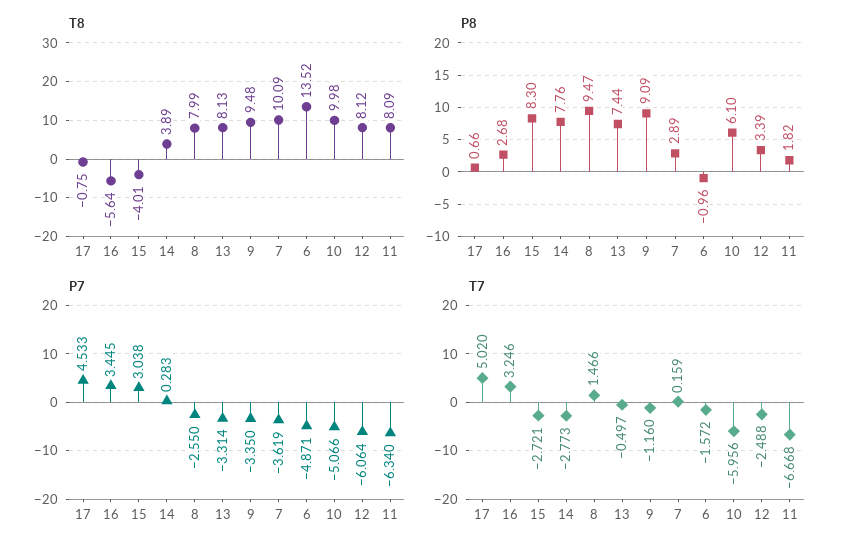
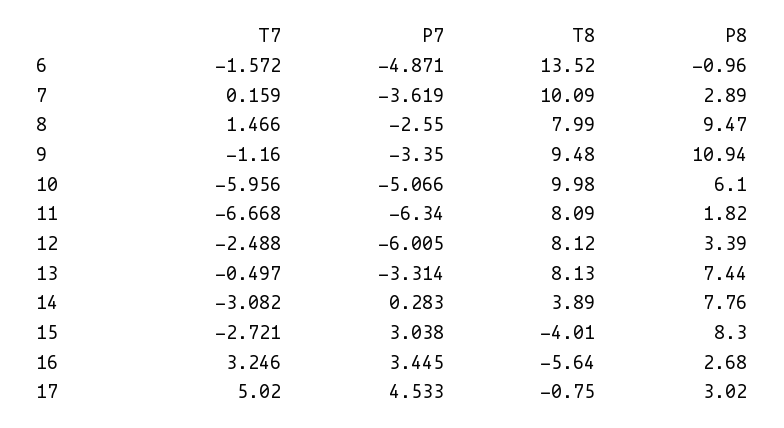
  {
    "T8": {
      "17": -0.75,
      "16": -5.64,
      "15": -4.01,
      "14": 3.89,
      "8": 7.99,
      "13": 8.13,
      "9": 9.48,
      "7": 10.09,
      "6": 13.52,
      "10": 9.98,
      "12": 8.12,
      "11": 8.09
    },
    "P8": {
-     "17": 0.66,
+     "17": 3.02,
      "16": 2.68,
      "15": 8.3,
      "14": 7.76,
      "8": 9.47,
      "13": 7.44,
-     "9": 9.09,
+     "9": 10.94,
      "7": 2.89,
      "6": -0.96,
      "10": 6.1,
      "12": 3.39,
      "11": 1.82
    },
    "P7": {
      "17": 4.533,
      "16": 3.445,
      "15": 3.038,
      "14": 0.283,
      "8": -2.55,
      "13": -3.314,
      "9": -3.35,
      "7": -3.619,
      "6": -4.871,
      "10": -5.066,
-     "12": -6.064,
+     "12": -6.005,
      "11": -6.34
    },
    "T7": {
      "17": 5.02,
      "16": 3.246,
      "15": -2.721,
-     "14": -2.773,
+     "14": -3.082,
      "8": 1.466,
      "13": -0.497,
      "9": -1.16,
      "7": 0.159,
      "6": -1.572,
      "10": -5.956,
      "12": -2.488,
      "11": -6.668
    }
  }

